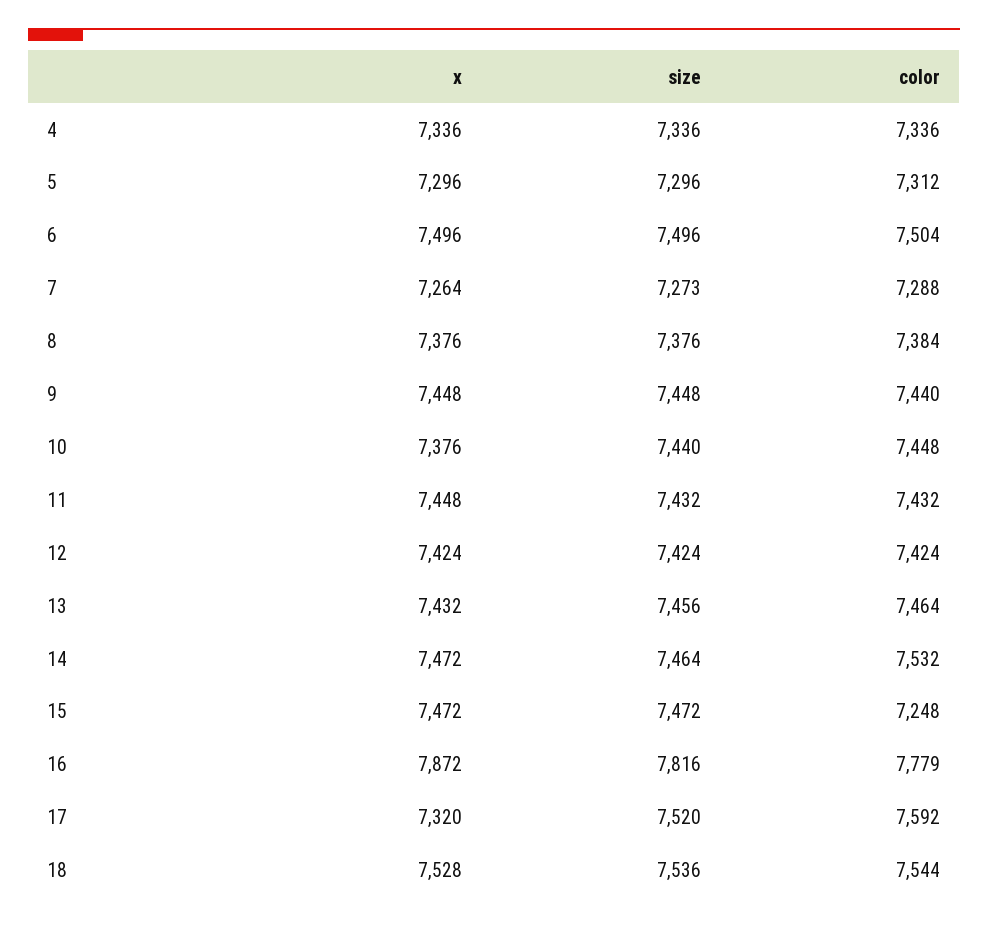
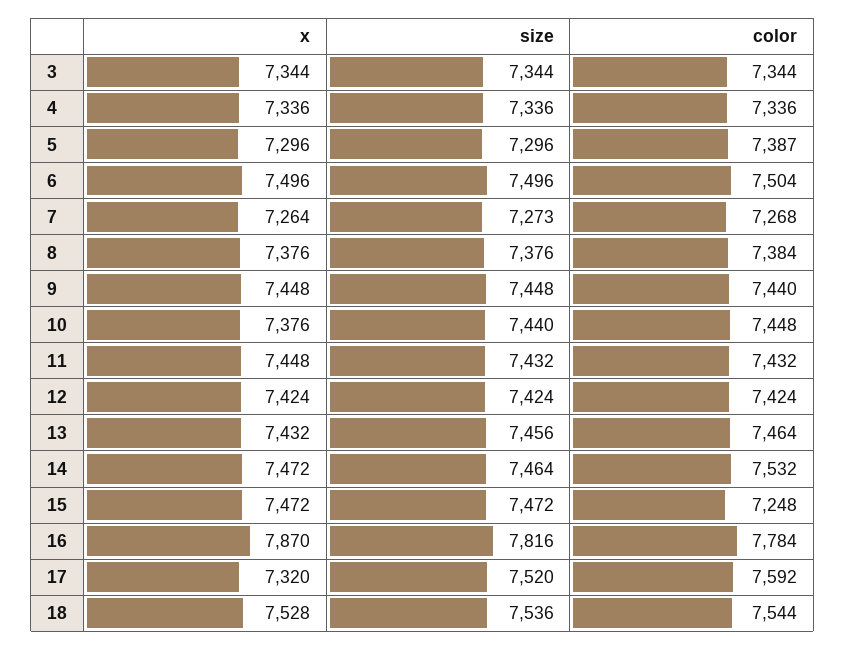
  {
    "x": {
      "4": 7336,
      "5": 7296,
      "6": 7496,
      "7": 7264,
      "8": 7376,
      "9": 7448,
      "10": 7376,
      "11": 7448,
      "12": 7424,
      "13": 7432,
      "14": 7472,
      "15": 7472,
-     "16": 7872,
+     "16": 7870,
      "17": 7320,
-     "18": 7528
+     "18": 7528,
+     "3": 7344
    },
    "size": {
      "4": 7336,
      "5": 7296,
      "6": 7496,
      "7": 7273,
      "8": 7376,
      "9": 7448,
      "10": 7440,
      "11": 7432,
      "12": 7424,
      "13": 7456,
      "14": 7464,
      "15": 7472,
      "16": 7816,
      "17": 7520,
-     "18": 7536
+     "18": 7536,
+     "3": 7344
    },
    "color": {
      "4": 7336,
-     "5": 7312,
+     "5": 7387,
      "6": 7504,
-     "7": 7288,
+     "7": 7268,
      "8": 7384,
      "9": 7440,
      "10": 7448,
      "11": 7432,
      "12": 7424,
      "13": 7464,
      "14": 7532,
      "15": 7248,
-     "16": 7779,
+     "16": 7784,
      "17": 7592,
-     "18": 7544
+     "18": 7544,
+     "3": 7344
    }
  }

